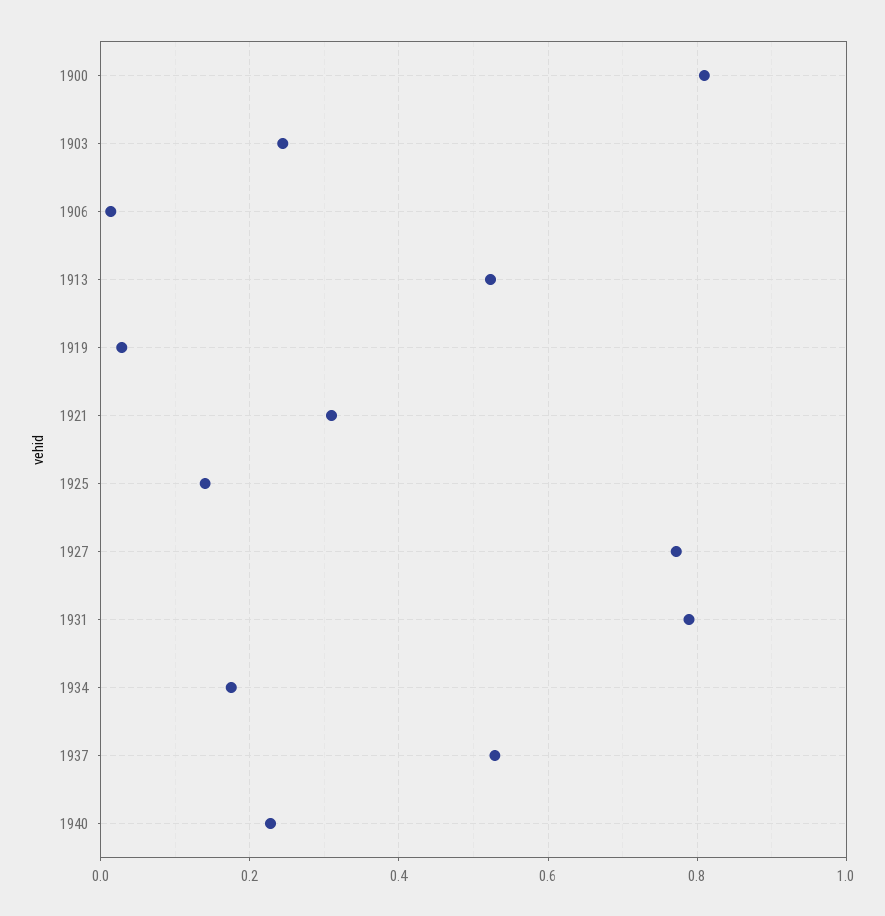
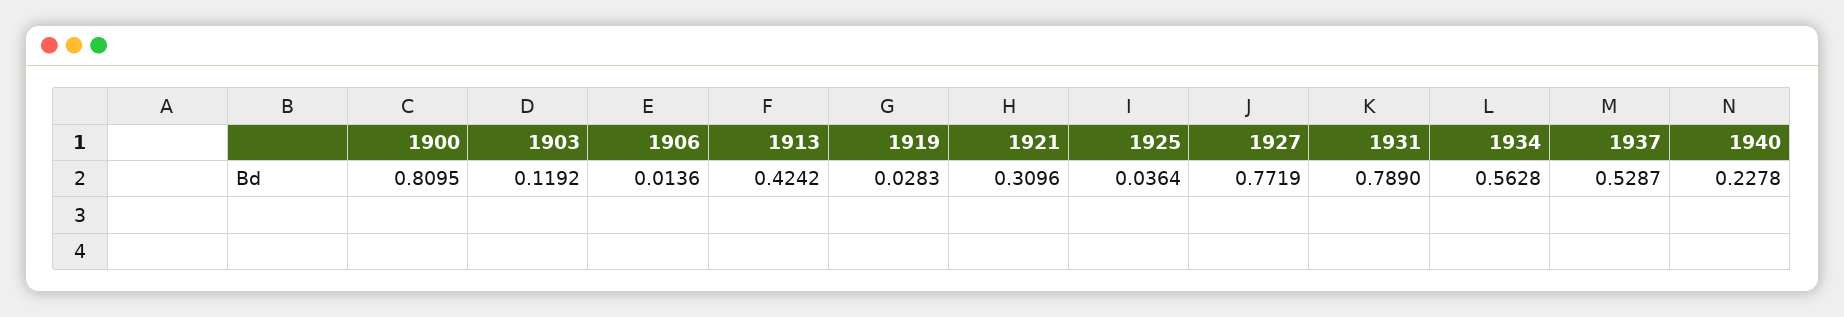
  {
    "1900": 0.8095,
-   "1903": 0.24,
+   "1903": 0.1192,
    "1906": 0.0136,
-   "1913": 0.52,
+   "1913": 0.4242,
    "1919": 0.0283,
    "1921": 0.3096,
-   "1925": 0.14,
+   "1925": 0.0364,
    "1927": 0.7719,
    "1931": 0.789,
-   "1934": 0.18,
+   "1934": 0.5628,
    "1937": 0.5287,
    "1940": 0.2278
  }

